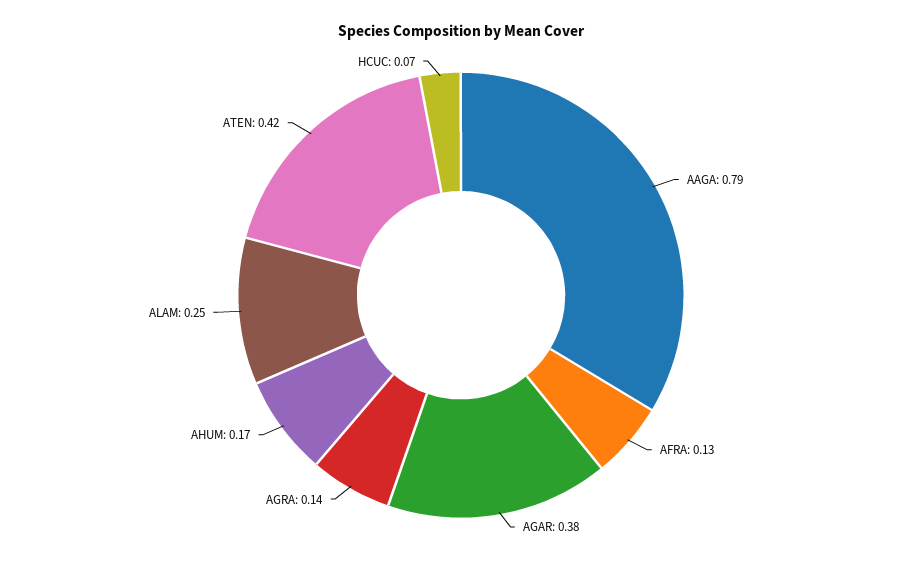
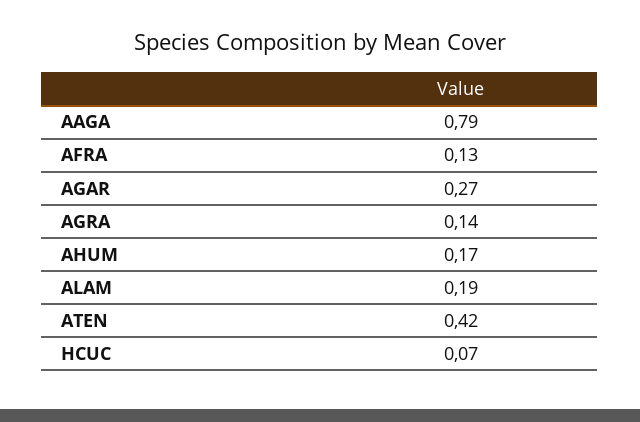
  {
    "AAGA": 0.79,
    "AFRA": 0.13,
-   "AGAR": 0.38,
+   "AGAR": 0.27,
    "AGRA": 0.14,
    "AHUM": 0.17,
-   "ALAM": 0.25,
+   "ALAM": 0.19,
    "ATEN": 0.42,
    "HCUC": 0.07
  }

